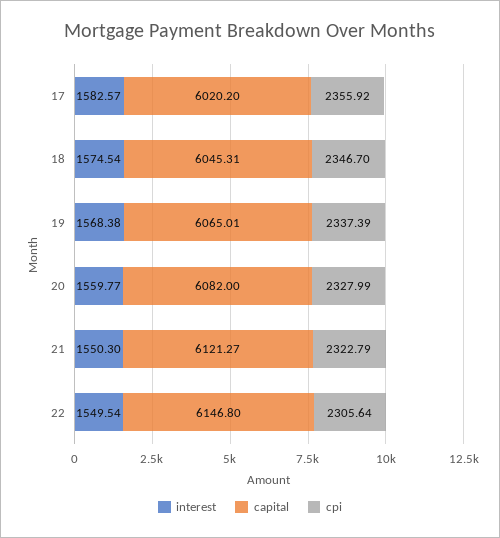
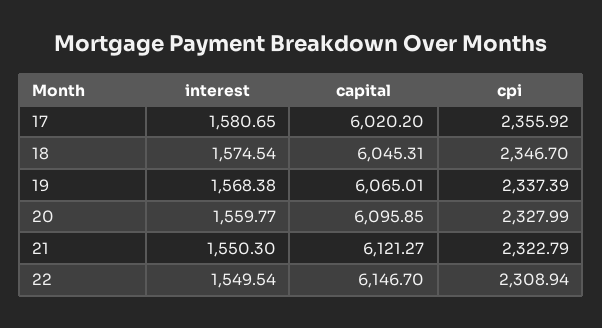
  {
    "interest": {
-     "17": 1582.57,
+     "17": 1580.65,
      "18": 1574.54,
      "19": 1568.38,
      "20": 1559.77,
      "21": 1550.3,
      "22": 1549.54
    },
    "capital": {
      "17": 6020.2,
      "18": 6045.31,
      "19": 6065.01,
-     "20": 6082,
+     "20": 6095.85,
      "21": 6121.27,
-     "22": 6146.8
+     "22": 6146.7
    },
    "cpi": {
      "17": 2355.92,
      "18": 2346.7,
      "19": 2337.39,
      "20": 2327.99,
      "21": 2322.79,
-     "22": 2305.64
+     "22": 2308.94
    }
  }

